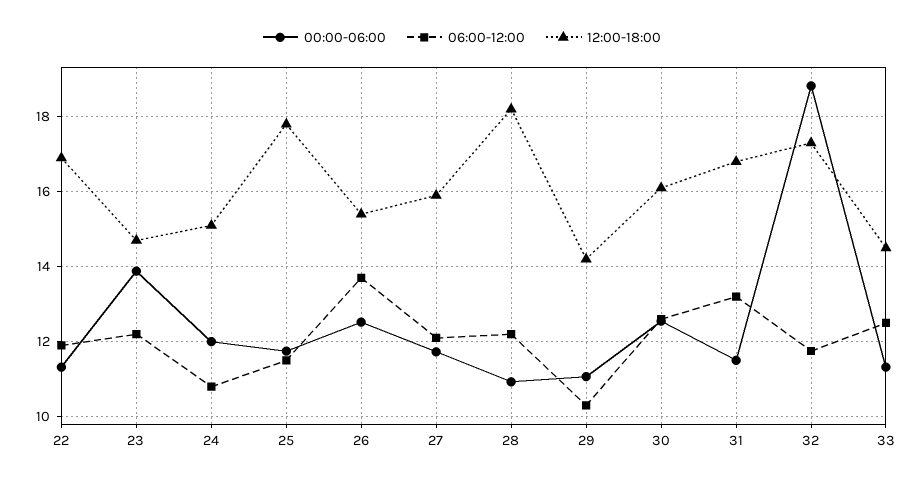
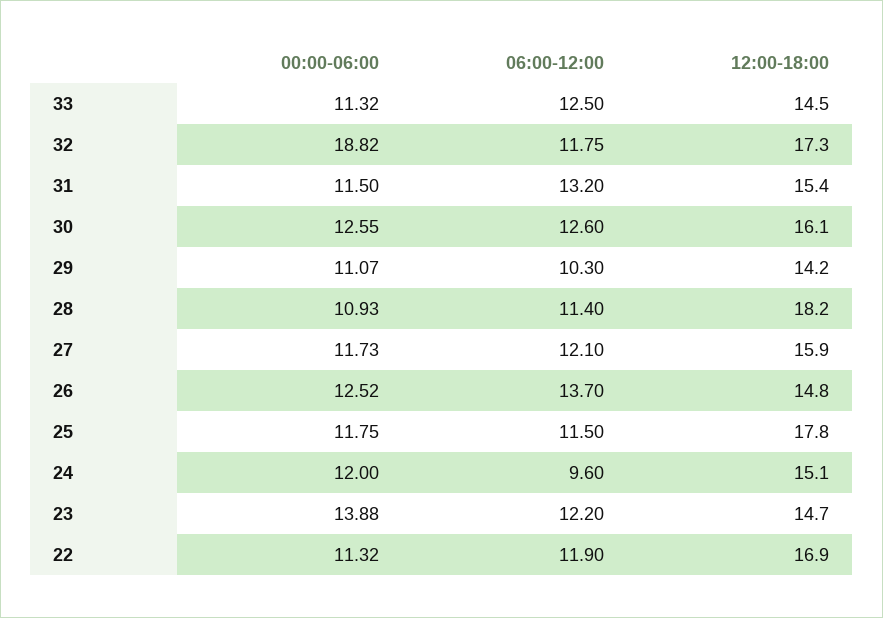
  {
    "00:00-06:00": {
      "22": 11.32,
      "23": 13.88,
      "24": 12,
      "25": 11.75,
      "26": 12.52,
      "27": 11.73,
      "28": 10.93,
      "29": 11.07,
      "30": 12.55,
      "31": 11.5,
      "32": 18.82,
      "33": 11.32
    },
    "06:00-12:00": {
      "22": 11.9,
      "23": 12.2,
-     "24": 10.8,
+     "24": 9.6,
      "25": 11.5,
      "26": 13.7,
      "27": 12.1,
-     "28": 12.2,
+     "28": 11.4,
      "29": 10.3,
      "30": 12.6,
      "31": 13.2,
      "32": 11.75,
      "33": 12.5
    },
    "12:00-18:00": {
      "22": 16.9,
      "23": 14.7,
      "24": 15.1,
      "25": 17.8,
-     "26": 15.4,
+     "26": 14.8,
      "27": 15.9,
      "28": 18.2,
      "29": 14.2,
      "30": 16.1,
-     "31": 16.8,
+     "31": 15.4,
      "32": 17.3,
      "33": 14.5
    }
  }

